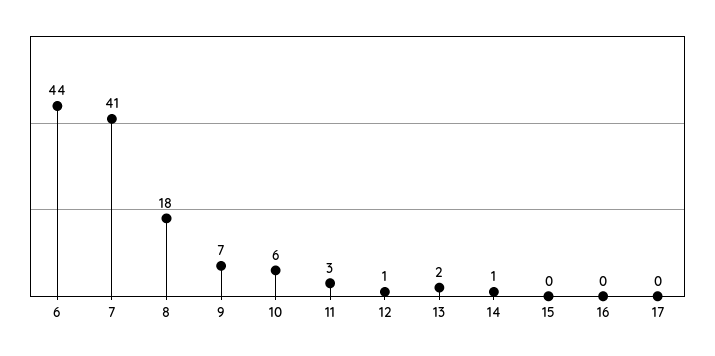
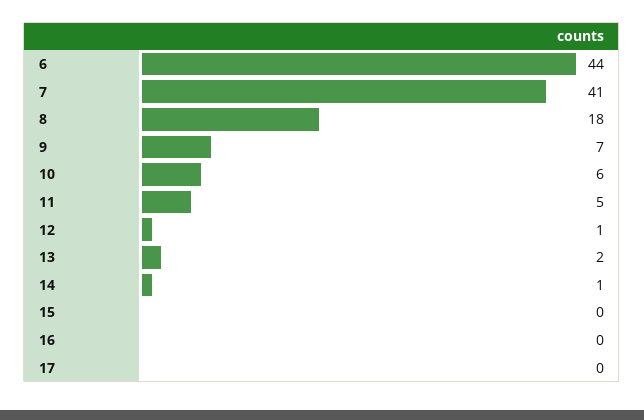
  {
    "6": 44,
    "7": 41,
    "8": 18,
    "9": 7,
    "10": 6,
-   "11": 3,
+   "11": 5,
    "12": 1,
    "13": 2,
    "14": 1,
    "15": 0,
    "16": 0,
    "17": 0
  }

